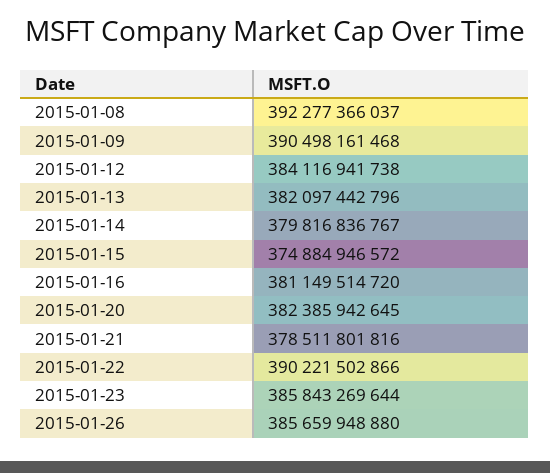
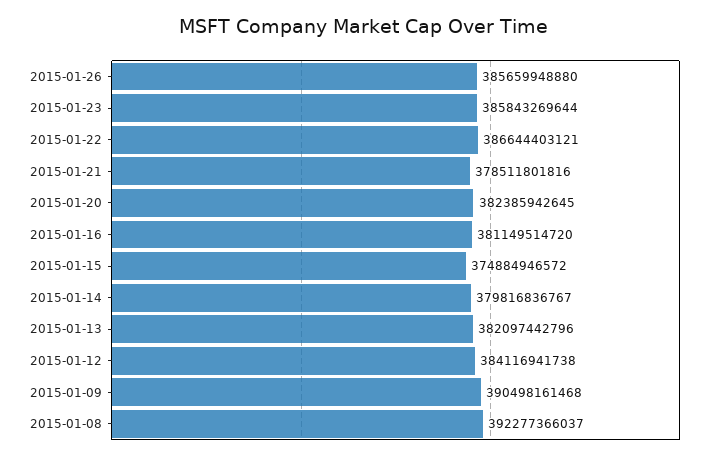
  {
    "2015-01-08": 392277366037,
    "2015-01-09": 390498161468,
    "2015-01-12": 384116941738,
    "2015-01-13": 382097442796,
    "2015-01-14": 379816836767,
    "2015-01-15": 374884946572,
    "2015-01-16": 381149514720,
    "2015-01-20": 382385942645,
    "2015-01-21": 378511801816,
-   "2015-01-22": 390221502866,
+   "2015-01-22": 386644403121,
    "2015-01-23": 385843269644,
    "2015-01-26": 385659948880
  }

